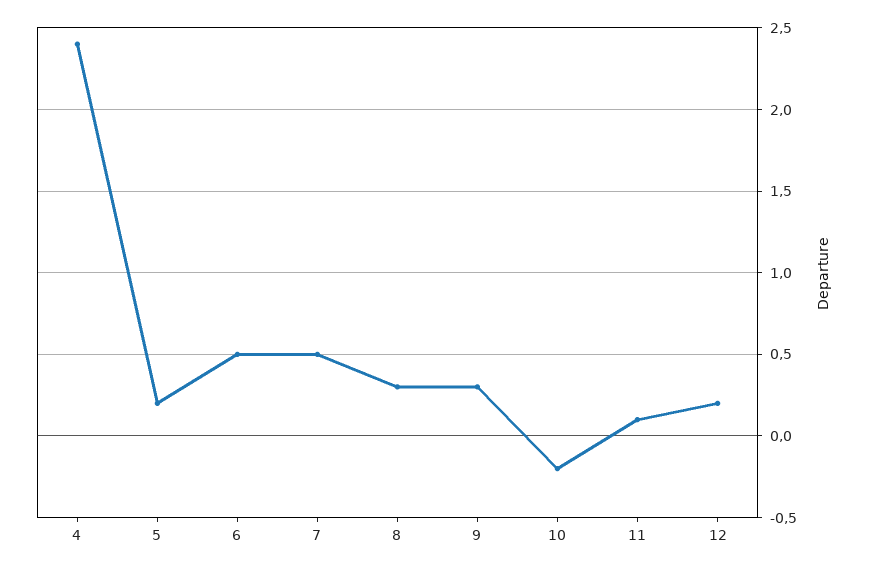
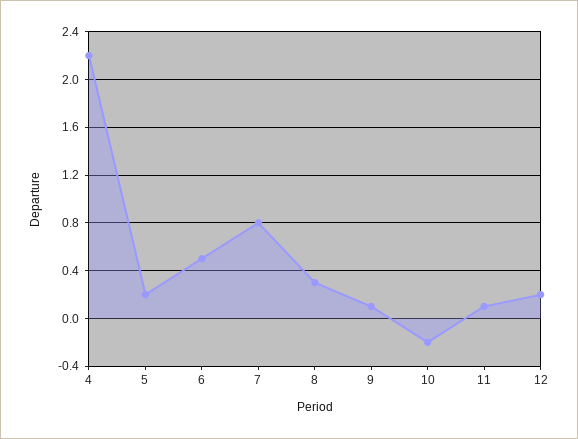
  {
-   "4": 2.4,
+   "4": 2.2,
    "5": 0.2,
    "6": 0.5,
-   "7": 0.5,
+   "7": 0.8,
    "8": 0.3,
-   "9": 0.3,
+   "9": 0.1,
    "10": -0.2,
    "11": 0.1,
    "12": 0.2
  }

